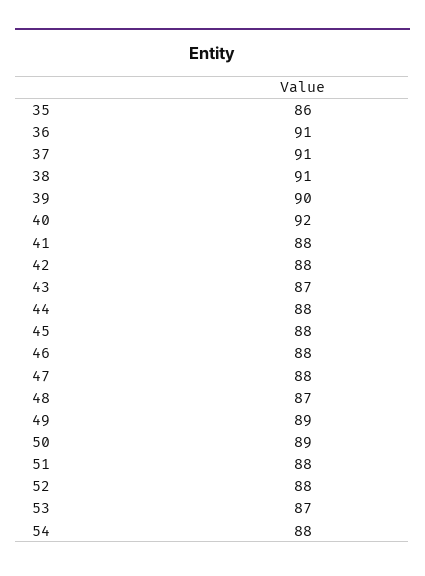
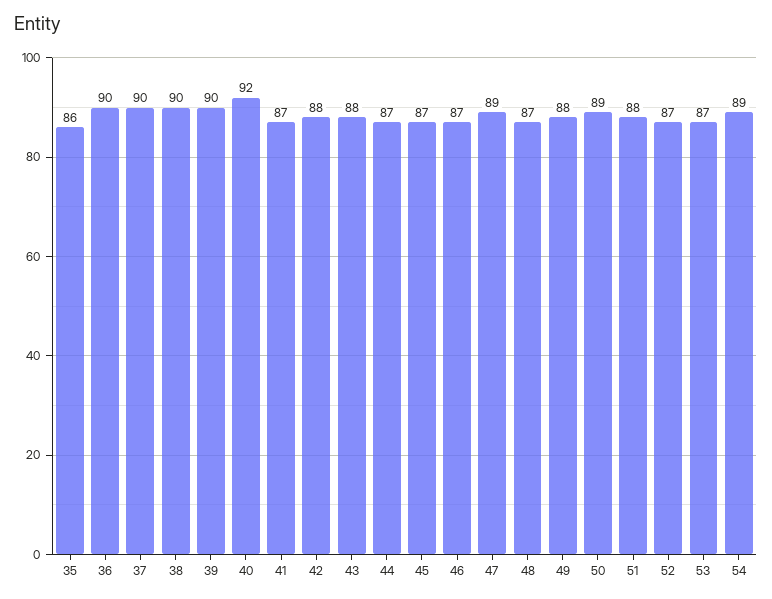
  {
    "35": 86,
-   "36": 91,
+   "36": 90,
-   "37": 91,
+   "37": 90,
-   "38": 91,
+   "38": 90,
    "39": 90,
    "40": 92,
-   "41": 88,
+   "41": 87,
    "42": 88,
-   "43": 87,
+   "43": 88,
-   "44": 88,
+   "44": 87,
-   "45": 88,
+   "45": 87,
-   "46": 88,
+   "46": 87,
-   "47": 88,
+   "47": 89,
    "48": 87,
-   "49": 89,
+   "49": 88,
    "50": 89,
    "51": 88,
-   "52": 88,
+   "52": 87,
    "53": 87,
-   "54": 88
+   "54": 89
  }

